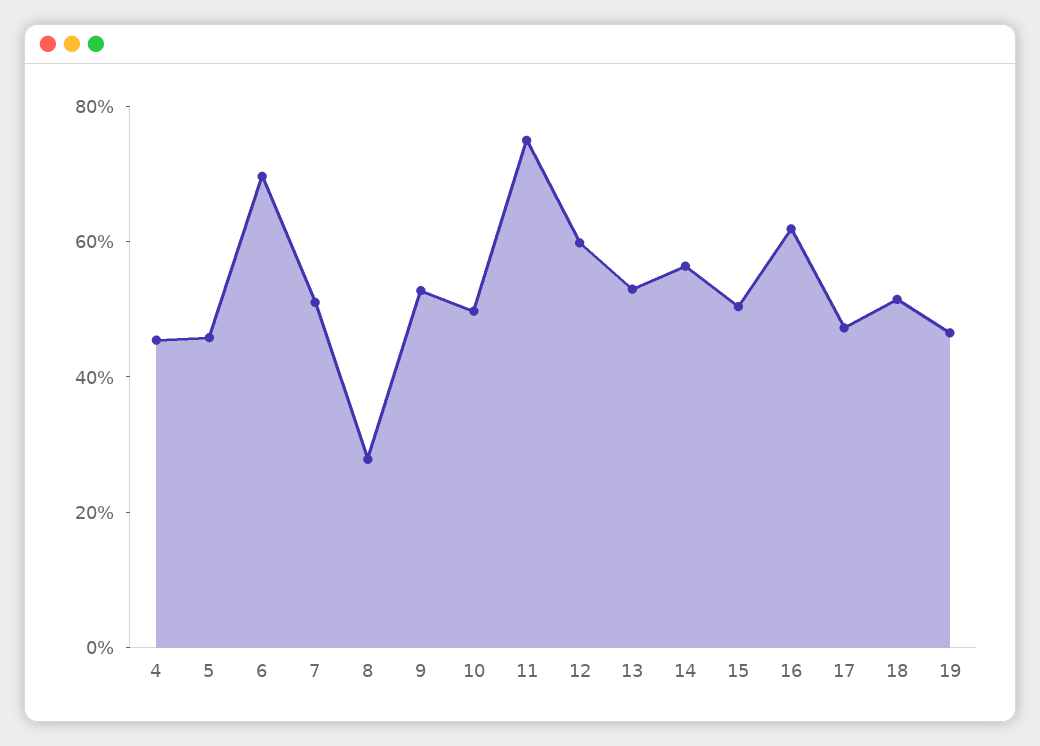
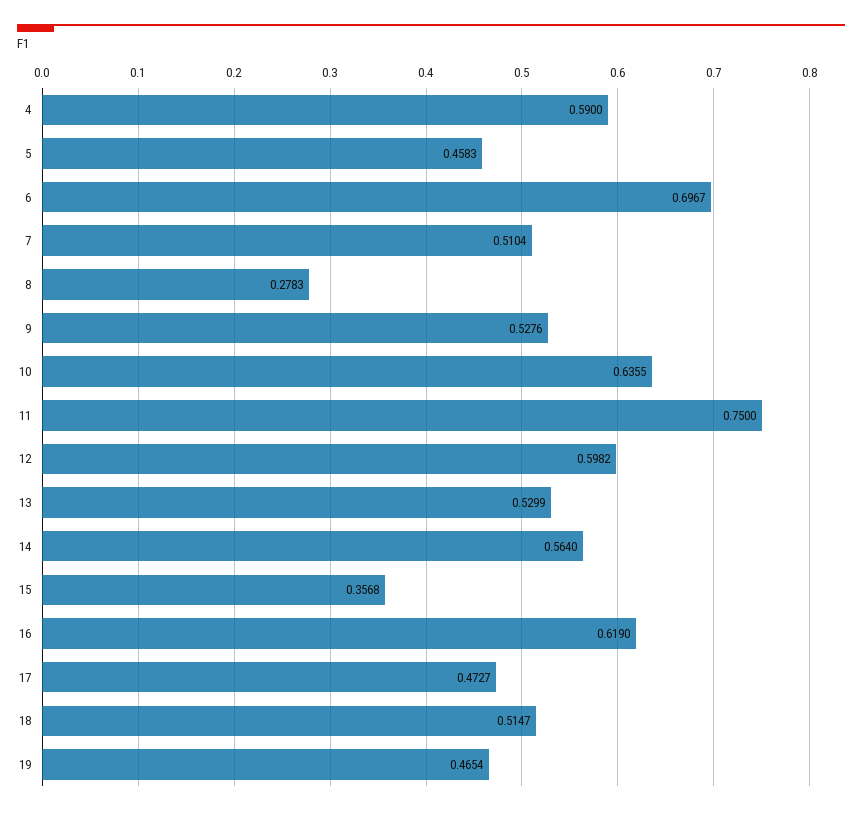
  {
-   "4": 0.45,
+   "4": 0.59,
    "5": 0.4583,
    "6": 0.6967,
    "7": 0.5104,
    "8": 0.2783,
    "9": 0.5276,
-   "10": 0.5,
+   "10": 0.6355,
    "11": 0.75,
    "12": 0.5982,
    "13": 0.5299,
    "14": 0.564,
-   "15": 0.5,
+   "15": 0.3568,
    "16": 0.619,
    "17": 0.4727,
    "18": 0.5147,
    "19": 0.4654
  }

